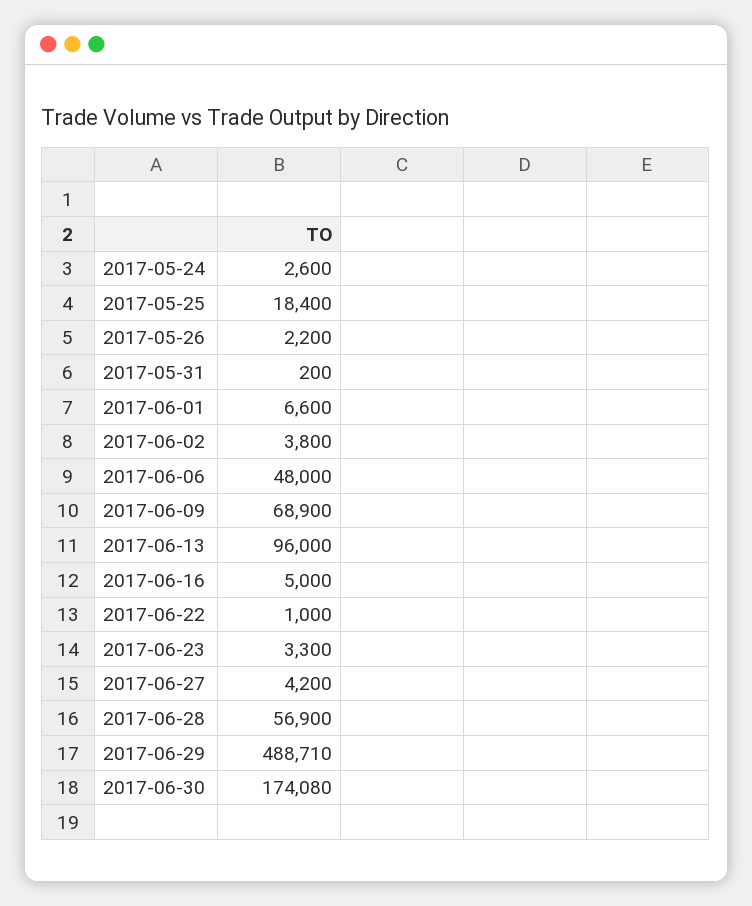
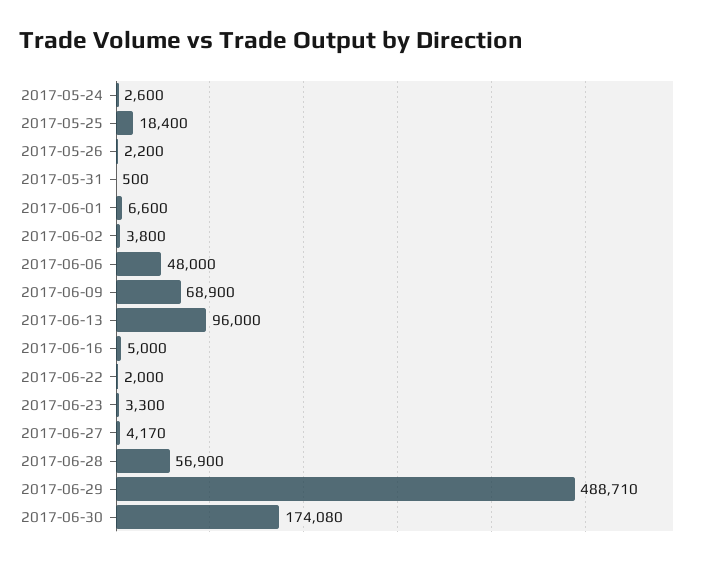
  {
    "2017-05-24": 2600,
    "2017-05-25": 18400,
    "2017-05-26": 2200,
-   "2017-05-31": 200,
+   "2017-05-31": 500,
    "2017-06-01": 6600,
    "2017-06-02": 3800,
    "2017-06-06": 48000,
    "2017-06-09": 68900,
    "2017-06-13": 96000,
    "2017-06-16": 5000,
-   "2017-06-22": 1000,
+   "2017-06-22": 2000,
    "2017-06-23": 3300,
-   "2017-06-27": 4200,
+   "2017-06-27": 4170,
    "2017-06-28": 56900,
    "2017-06-29": 488710,
    "2017-06-30": 174080
  }

